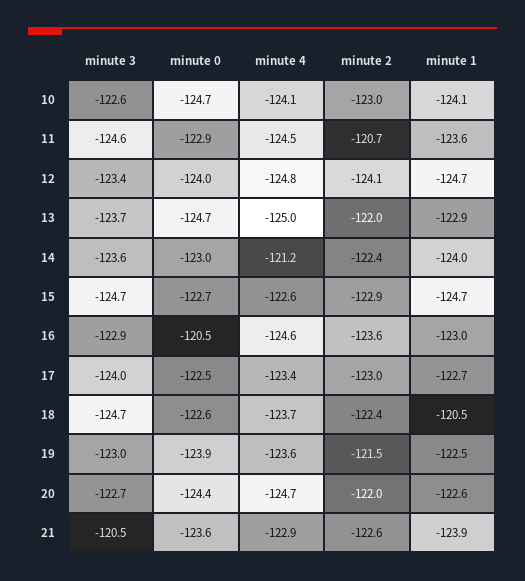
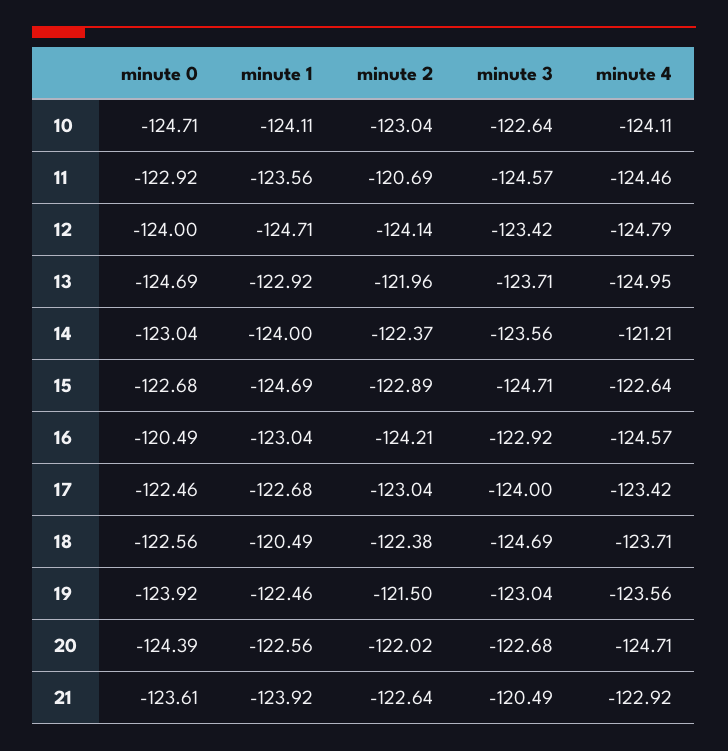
  {
    "minute 3": {
      "10": -122.64,
      "11": -124.57,
      "12": -123.42,
      "13": -123.71,
      "14": -123.56,
      "15": -124.71,
      "16": -122.92,
      "17": -124,
      "18": -124.69,
      "19": -123.04,
      "20": -122.68,
      "21": -120.49
    },
    "minute 0": {
      "10": -124.71,
      "11": -122.92,
      "12": -124,
      "13": -124.69,
      "14": -123.04,
      "15": -122.68,
      "16": -120.49,
      "17": -122.46,
      "18": -122.56,
      "19": -123.92,
      "20": -124.39,
      "21": -123.61
    },
    "minute 4": {
      "10": -124.11,
      "11": -124.46,
      "12": -124.79,
      "13": -124.95,
      "14": -121.21,
      "15": -122.64,
      "16": -124.57,
      "17": -123.42,
      "18": -123.71,
      "19": -123.56,
      "20": -124.71,
      "21": -122.92
    },
    "minute 2": {
      "10": -123.04,
      "11": -120.69,
      "12": -124.14,
      "13": -121.96,
      "14": -122.37,
      "15": -122.89,
-     "16": -123.6,
+     "16": -124.21,
      "17": -123.04,
      "18": -122.38,
      "19": -121.5,
      "20": -122.02,
      "21": -122.64
    },
    "minute 1": {
      "10": -124.11,
      "11": -123.56,
      "12": -124.71,
      "13": -122.92,
      "14": -124,
      "15": -124.69,
      "16": -123.04,
      "17": -122.68,
      "18": -120.49,
      "19": -122.46,
      "20": -122.56,
      "21": -123.92
    }
  }

